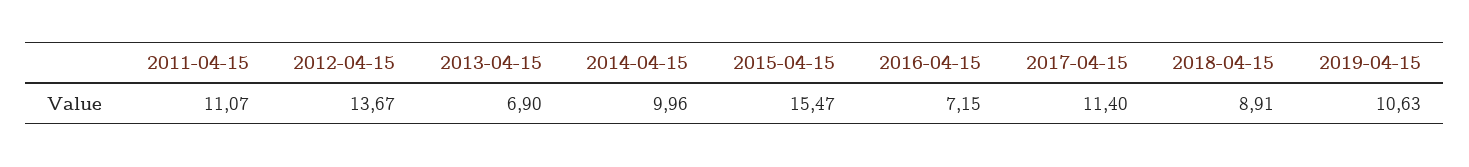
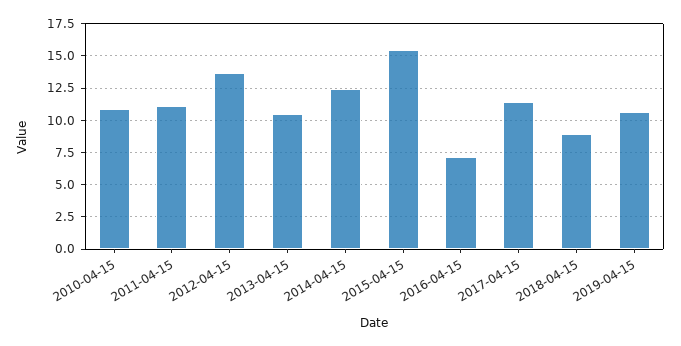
  {
    "2011-04-15": 11.07,
    "2012-04-15": 13.67,
-   "2013-04-15": 6.9,
+   "2013-04-15": 10.5,
-   "2014-04-15": 9.96,
+   "2014-04-15": 12.5,
    "2015-04-15": 15.47,
    "2016-04-15": 7.15,
    "2017-04-15": 11.4,
    "2018-04-15": 8.91,
-   "2019-04-15": 10.63
+   "2019-04-15": 10.63,
+   "2010-04-15": 11
  }

